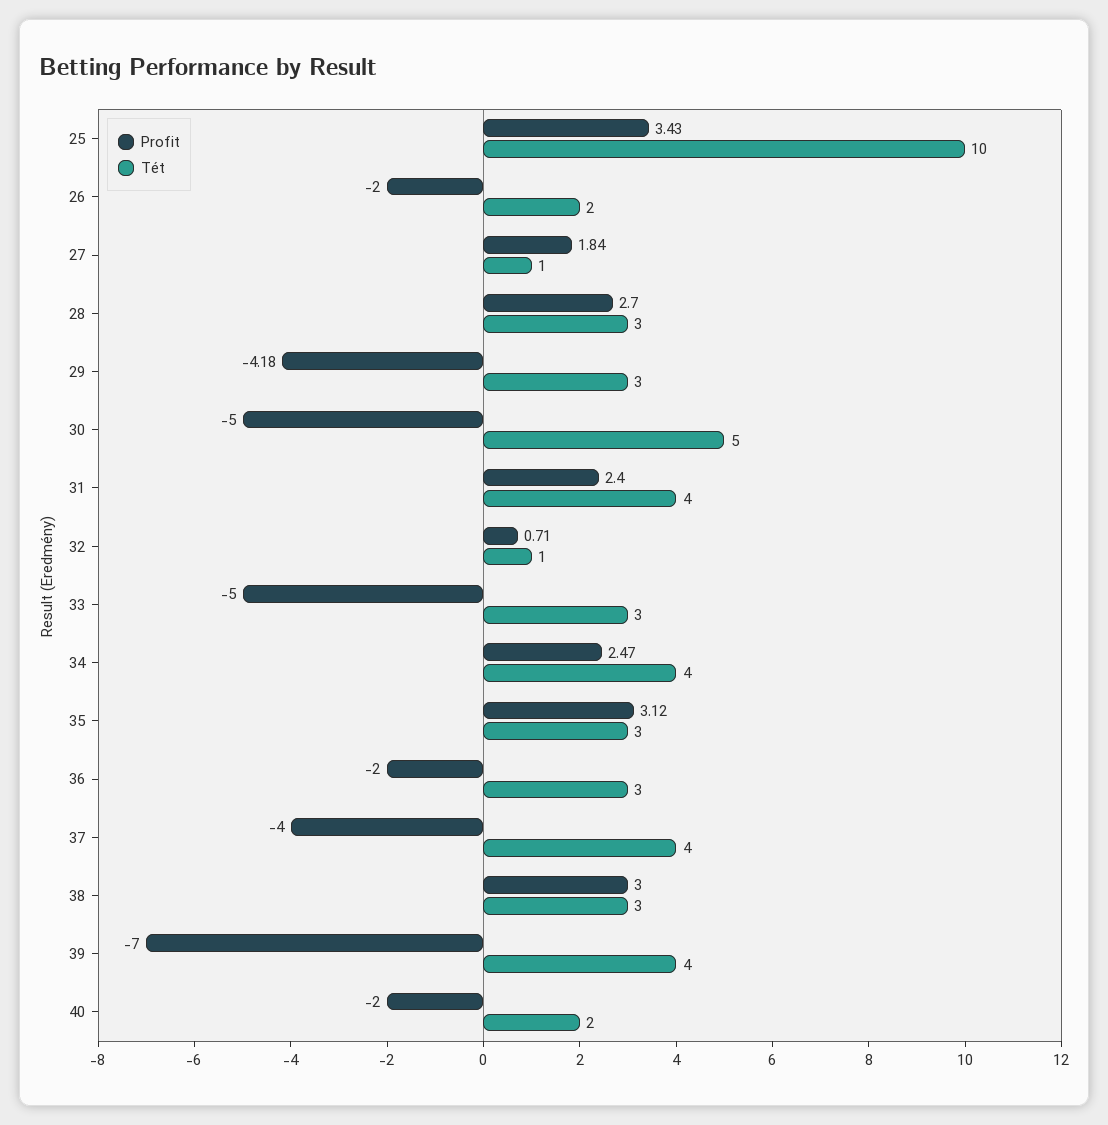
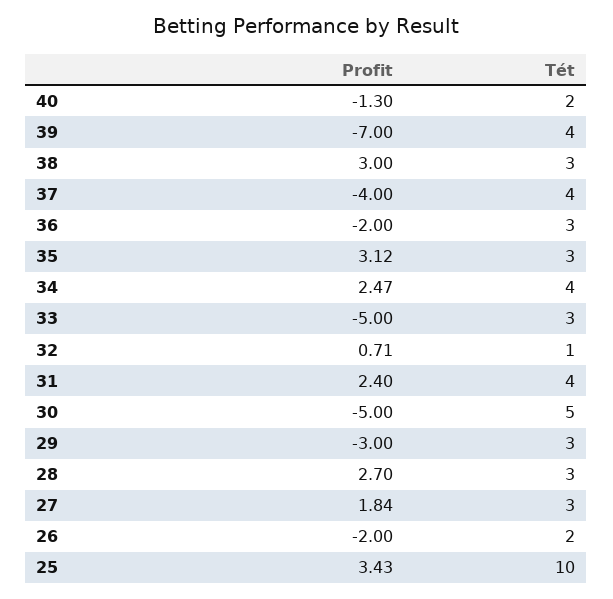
  {
    "Profit": {
      "25": 3.43,
      "26": -2,
      "27": 1.84,
      "28": 2.7,
-     "29": -4.18,
+     "29": -3,
      "30": -5,
      "31": 2.4,
      "32": 0.71,
      "33": -5,
      "34": 2.47,
      "35": 3.12,
      "36": -2,
      "37": -4,
      "38": 3,
      "39": -7,
-     "40": -2
+     "40": -1.3
    },
    "Tét": {
      "25": 10,
      "26": 2,
-     "27": 1,
+     "27": 3,
      "28": 3,
      "29": 3,
      "30": 5,
      "31": 4,
      "32": 1,
      "33": 3,
      "34": 4,
      "35": 3,
      "36": 3,
      "37": 4,
      "38": 3,
      "39": 4,
      "40": 2
    }
  }

